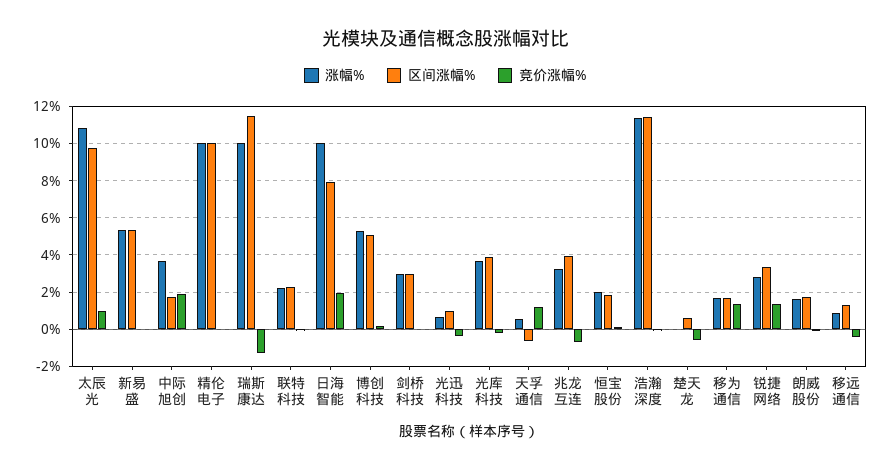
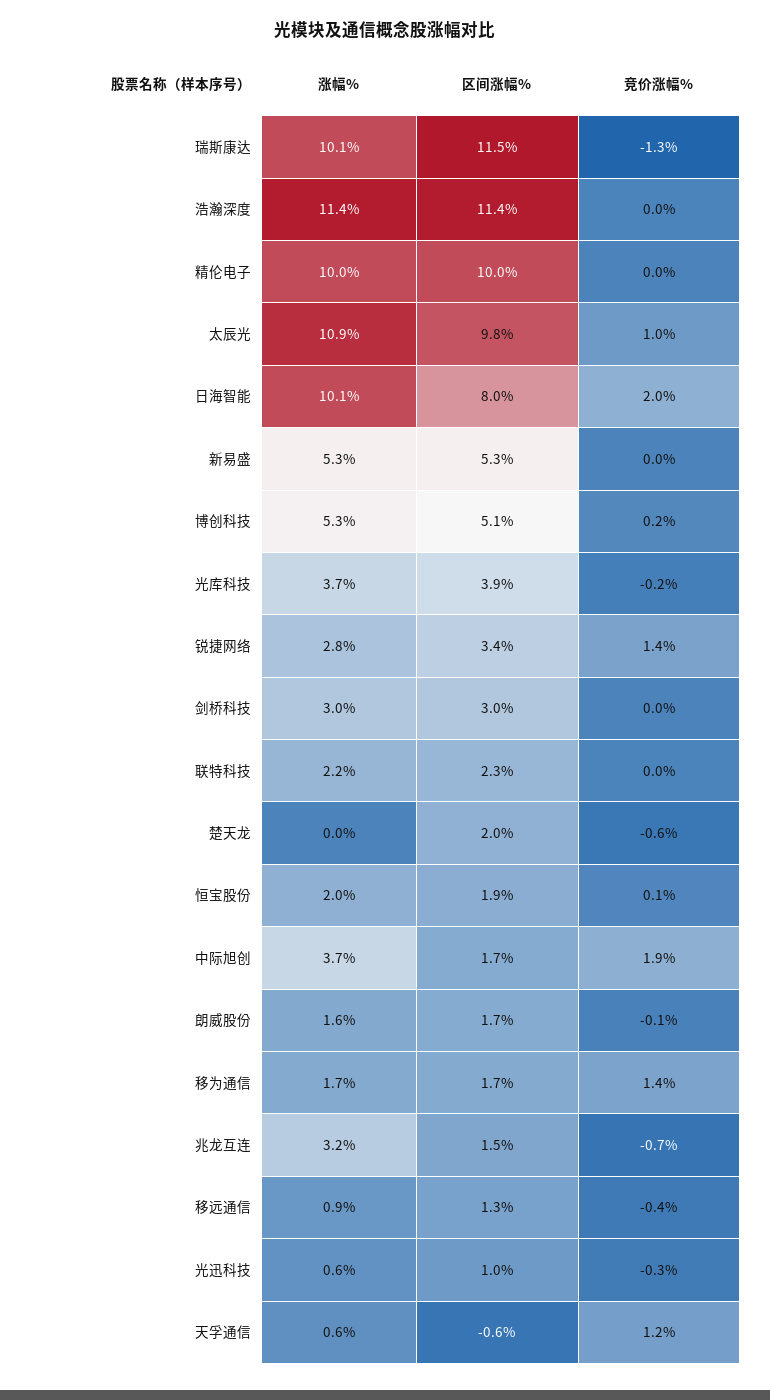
  {
    "涨幅%": {
      "太辰光": 10.9,
      "新易盛": 5.3,
      "中际旭创": 3.7,
      "精伦电子": 10,
      "瑞斯康达": 10.1,
      "联特科技": 2.2,
      "日海智能": 10.1,
      "博创科技": 5.3,
      "剑桥科技": 3,
      "光迅科技": 0.6,
      "光库科技": 3.7,
      "天孚通信": 0.6,
      "兆龙互连": 3.2,
      "恒宝股份": 2,
      "浩瀚深度": 11.4,
      "楚天龙": 0,
      "移为通信": 1.7,
      "锐捷网络": 2.8,
      "朗威股份": 1.6,
      "移远通信": 0.9
    },
    "区间涨幅%": {
      "太辰光": 9.8,
      "新易盛": 5.3,
      "中际旭创": 1.7,
      "精伦电子": 10,
      "瑞斯康达": 11.5,
      "联特科技": 2.3,
      "日海智能": 8,
      "博创科技": 5.1,
      "剑桥科技": 3,
      "光迅科技": 1,
      "光库科技": 3.9,
      "天孚通信": -0.6,
-     "兆龙互连": 4,
+     "兆龙互连": 1.5,
      "恒宝股份": 1.9,
      "浩瀚深度": 11.4,
-     "楚天龙": 0.5,
+     "楚天龙": 2,
      "移为通信": 1.7,
      "锐捷网络": 3.4,
      "朗威股份": 1.7,
      "移远通信": 1.3
    },
    "竞价涨幅%": {
      "太辰光": 1,
      "新易盛": 0,
      "中际旭创": 1.9,
      "精伦电子": 0,
      "瑞斯康达": -1.3,
      "联特科技": 0,
      "日海智能": 2,
      "博创科技": 0.2,
      "剑桥科技": 0,
      "光迅科技": -0.3,
      "光库科技": -0.2,
      "天孚通信": 1.2,
      "兆龙互连": -0.7,
      "恒宝股份": 0.1,
      "浩瀚深度": 0,
      "楚天龙": -0.6,
      "移为通信": 1.4,
      "锐捷网络": 1.4,
      "朗威股份": -0.1,
      "移远通信": -0.4
    }
  }

